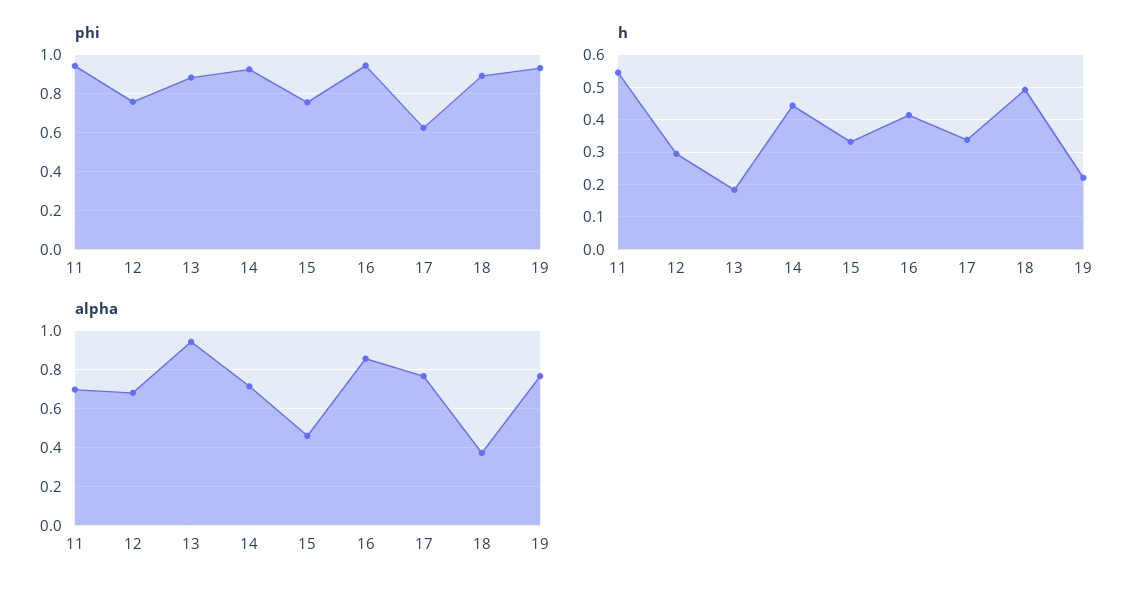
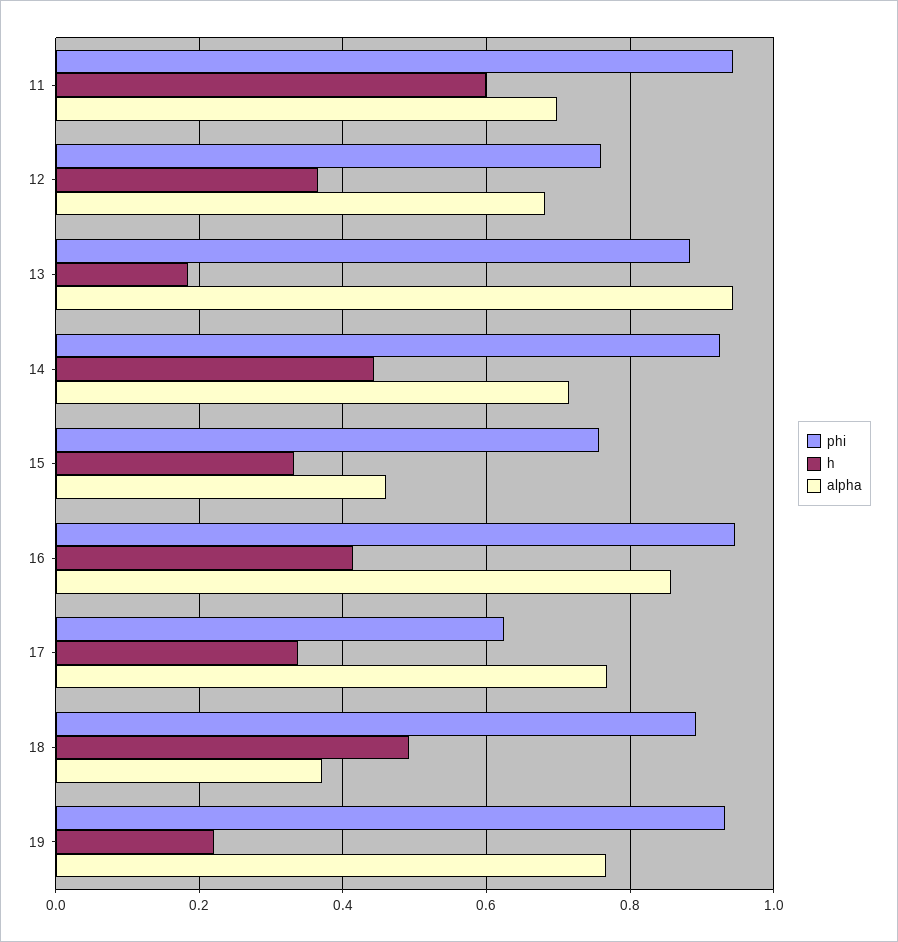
  {
    "phi": {
      "11": 0.94,
      "12": 0.76,
      "13": 0.88,
      "14": 0.92,
      "15": 0.76,
      "16": 0.94,
      "17": 0.62,
      "18": 0.9,
      "19": 0.94
    },
    "h": {
-     "11": 0.54,
+     "11": 0.6,
-     "12": 0.3,
+     "12": 0.36,
      "13": 0.18,
      "14": 0.44,
      "15": 0.34,
      "16": 0.42,
      "17": 0.34,
      "18": 0.5,
      "19": 0.22
    },
    "alpha": {
      "11": 0.7,
      "12": 0.68,
      "13": 0.94,
      "14": 0.72,
      "15": 0.46,
      "16": 0.86,
      "17": 0.76,
      "18": 0.38,
      "19": 0.76
    }
  }

